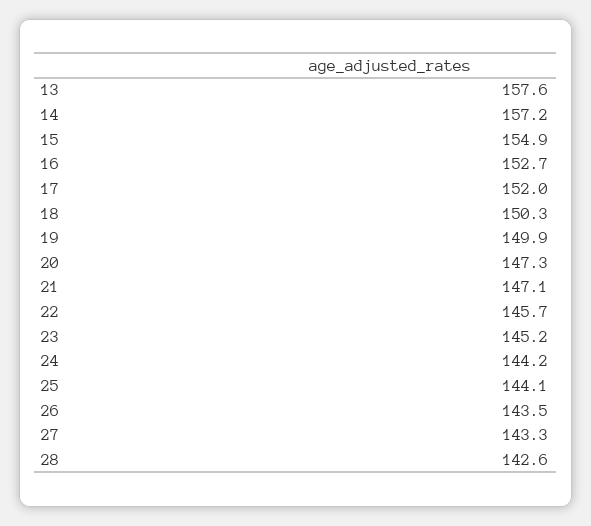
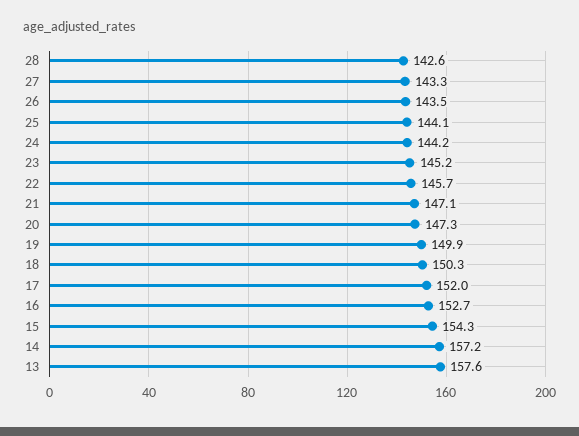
  {
    "13": 157.6,
    "14": 157.2,
-   "15": 154.9,
+   "15": 154.3,
    "16": 152.7,
    "17": 152,
    "18": 150.3,
    "19": 149.9,
    "20": 147.3,
    "21": 147.1,
    "22": 145.7,
    "23": 145.2,
    "24": 144.2,
    "25": 144.1,
    "26": 143.5,
    "27": 143.3,
    "28": 142.6
  }

